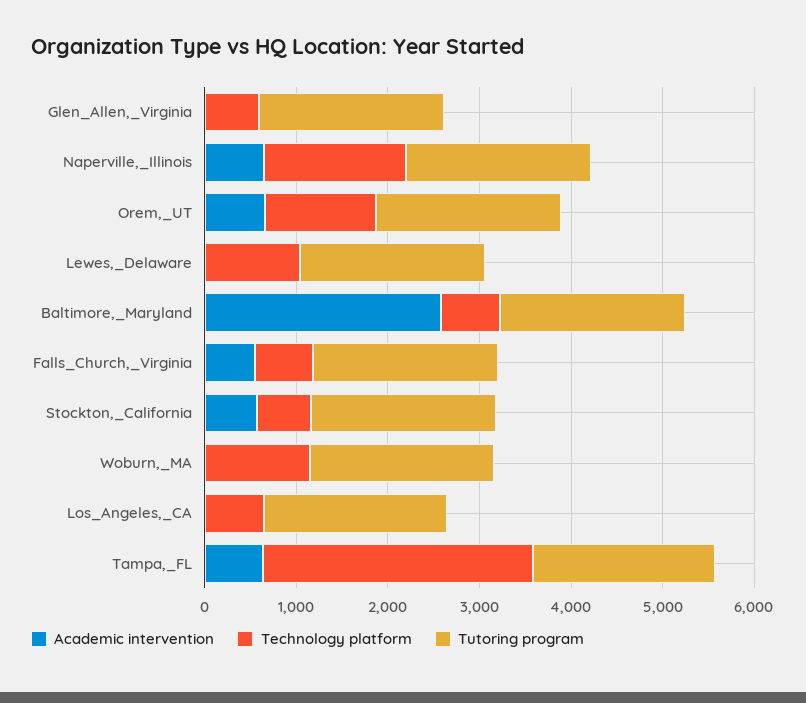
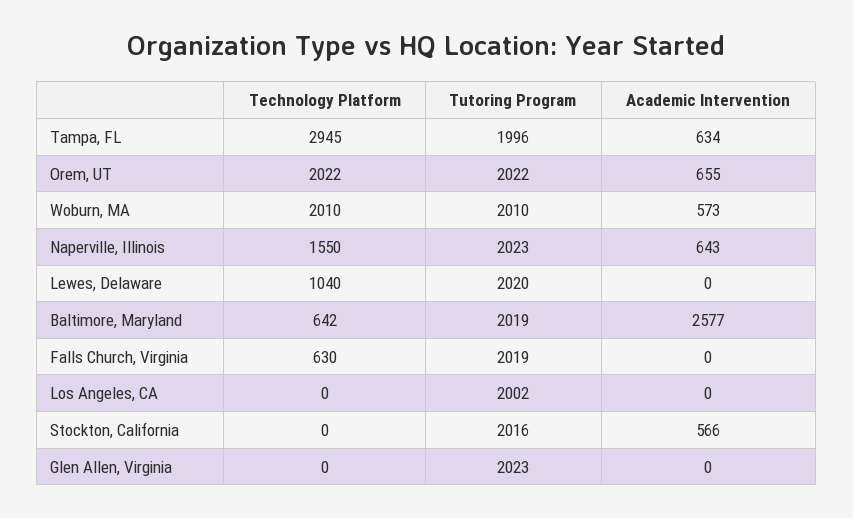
  {
    "Academic intervention": {
      "Glen_Allen,_Virginia": 0,
      "Naperville,_Illinois": 643,
      "Orem,_UT": 655,
      "Lewes,_Delaware": 0,
      "Baltimore,_Maryland": 2577,
-     "Falls_Church,_Virginia": 600,
+     "Falls_Church,_Virginia": 0,
      "Stockton,_California": 566,
-     "Woburn,_MA": 0,
+     "Woburn,_MA": 573,
      "Los_Angeles,_CA": 0,
      "Tampa,_FL": 634
    },
    "Technology platform": {
-     "Glen_Allen,_Virginia": 600,
+     "Glen_Allen,_Virginia": 0,
      "Naperville,_Illinois": 1550,
-     "Orem,_UT": 1200,
+     "Orem,_UT": 2022,
      "Lewes,_Delaware": 1040,
      "Baltimore,_Maryland": 642,
      "Falls_Church,_Virginia": 630,
-     "Stockton,_California": 600,
+     "Stockton,_California": 0,
-     "Woburn,_MA": 1200,
+     "Woburn,_MA": 2010,
-     "Los_Angeles,_CA": 600,
+     "Los_Angeles,_CA": 0,
      "Tampa,_FL": 2945
    },
    "Tutoring program": {
      "Glen_Allen,_Virginia": 2023,
      "Naperville,_Illinois": 2023,
      "Orem,_UT": 2022,
      "Lewes,_Delaware": 2020,
      "Baltimore,_Maryland": 2019,
      "Falls_Church,_Virginia": 2019,
      "Stockton,_California": 2016,
      "Woburn,_MA": 2010,
      "Los_Angeles,_CA": 2002,
      "Tampa,_FL": 1996
    }
  }

